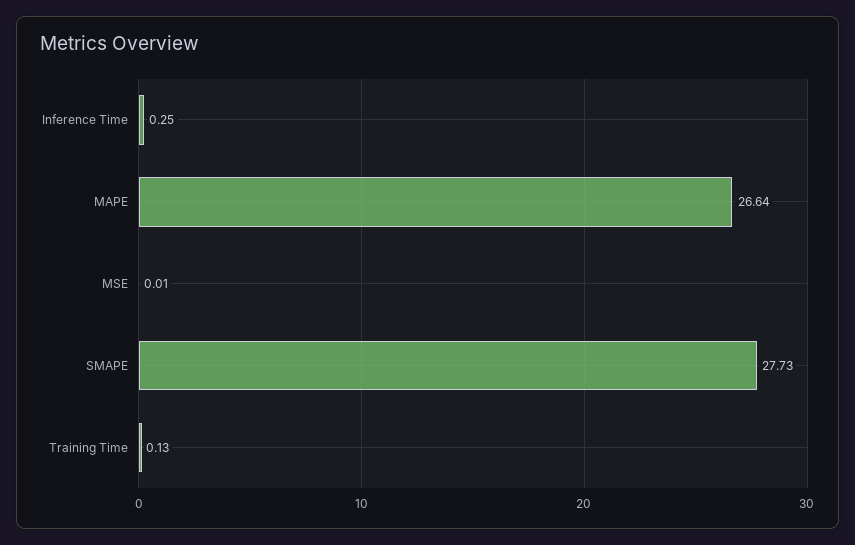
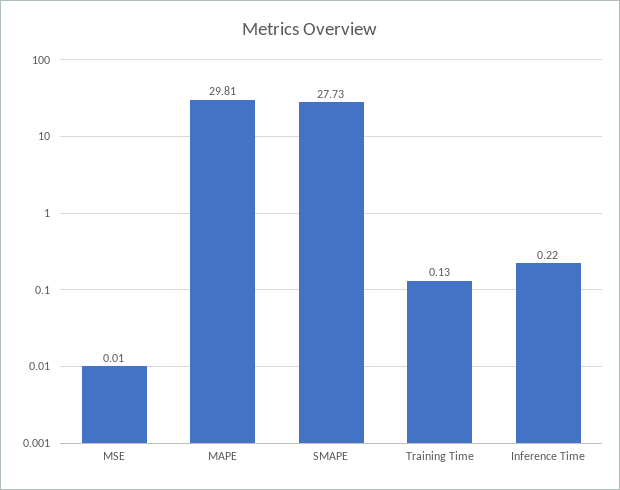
  {
-   "Inference Time": 0.25,
+   "Inference Time": 0.22,
-   "MAPE": 26.64,
+   "MAPE": 29.81,
    "MSE": 0.01,
    "SMAPE": 27.73,
    "Training Time": 0.13
  }

